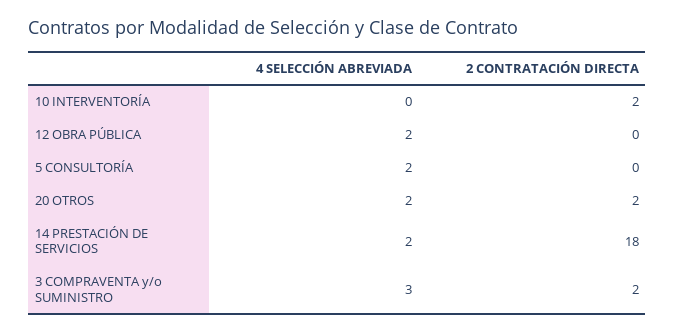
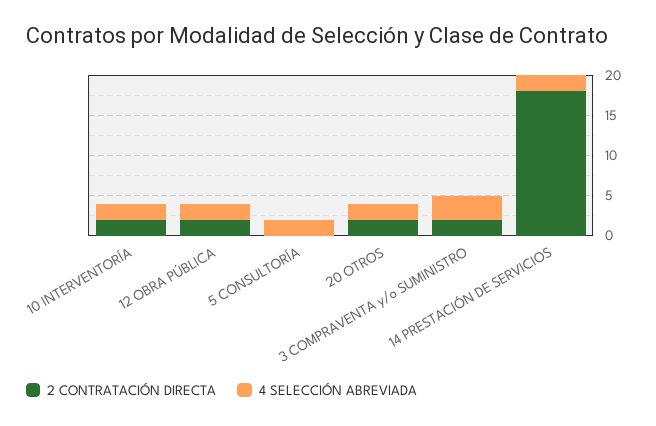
  {
    "4 SELECCIÓN ABREVIADA": {
-     "10 INTERVENTORÍA": 0,
+     "10 INTERVENTORÍA": 2,
      "12 OBRA PÚBLICA": 2,
      "5 CONSULTORÍA": 2,
      "20 OTROS": 2,
      "14 PRESTACIÓN DE SERVICIOS": 2,
      "3 COMPRAVENTA y/o SUMINISTRO": 3
    },
    "2 CONTRATACIÓN DIRECTA": {
      "10 INTERVENTORÍA": 2,
-     "12 OBRA PÚBLICA": 0,
+     "12 OBRA PÚBLICA": 2,
      "5 CONSULTORÍA": 0,
      "20 OTROS": 2,
      "14 PRESTACIÓN DE SERVICIOS": 18,
      "3 COMPRAVENTA y/o SUMINISTRO": 2
    }
  }

